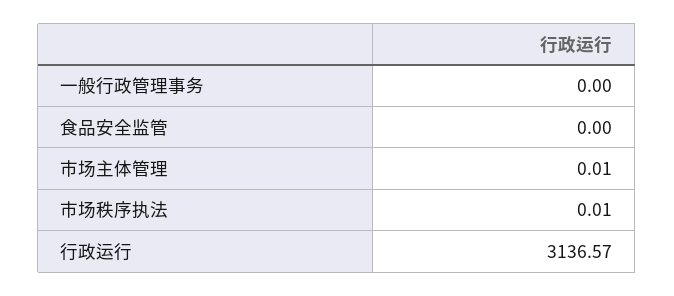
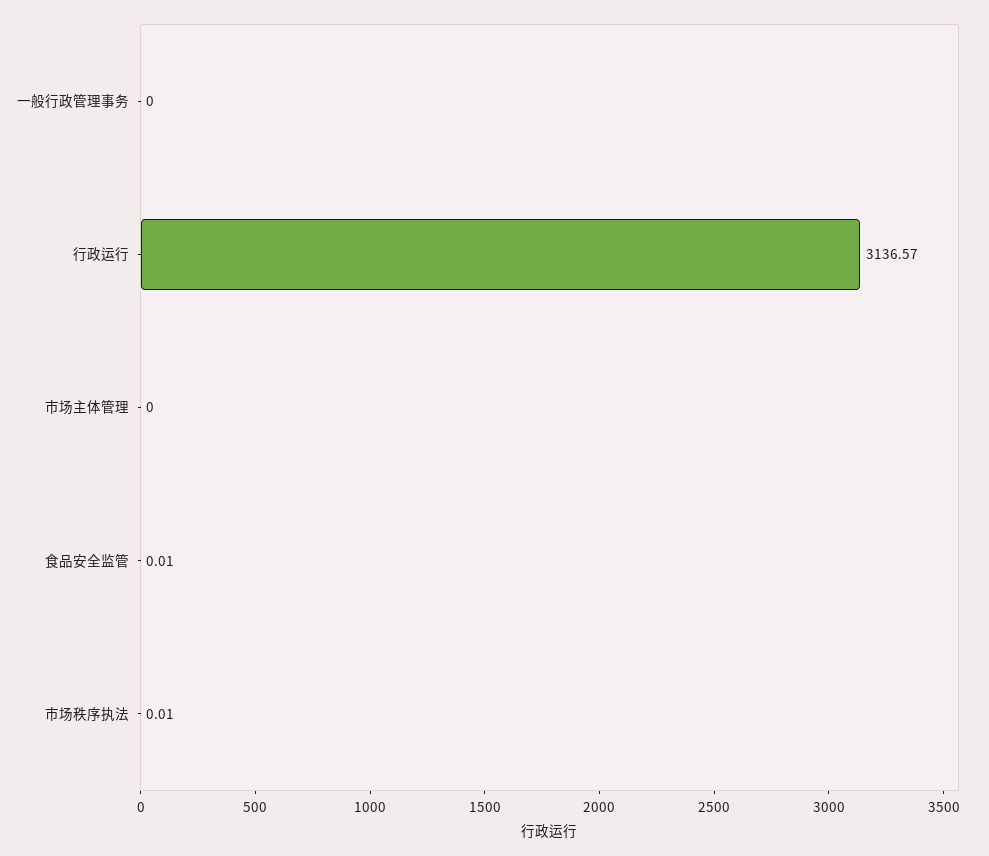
  {
    "一般行政管理事务": 0,
-   "食品安全监管": 0,
+   "食品安全监管": 0.01,
-   "市场主体管理": 0.01,
+   "市场主体管理": 0,
    "市场秩序执法": 0.01,
    "行政运行": 3136.57
  }

